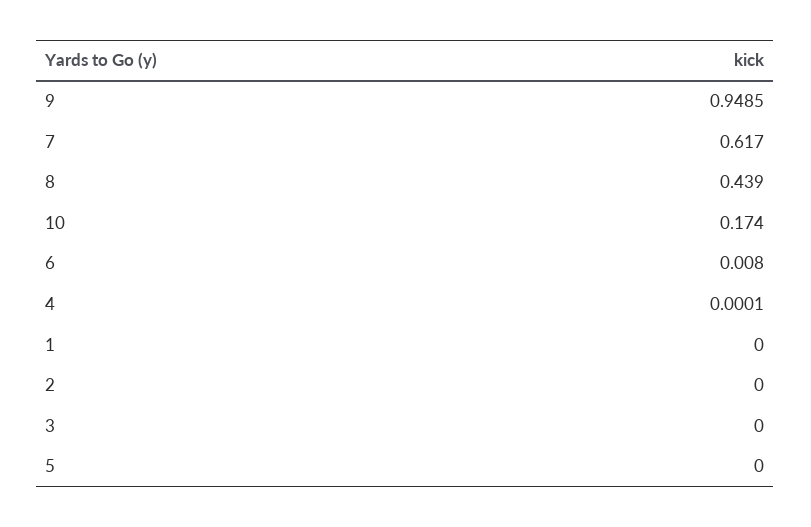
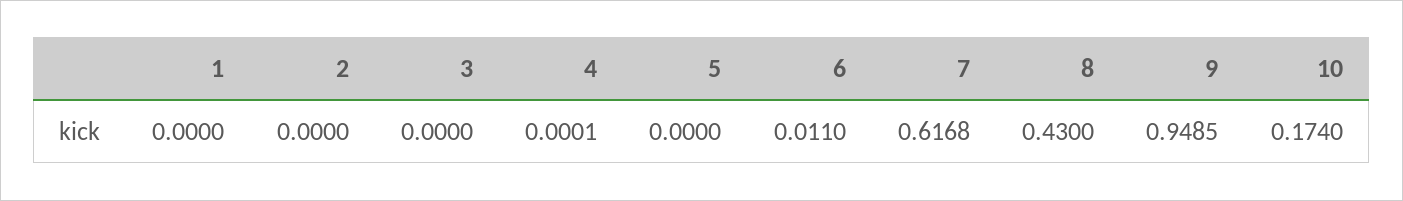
  {
    "9": 0.9485,
-   "7": 0.617,
+   "7": 0.6168,
-   "8": 0.439,
+   "8": 0.43,
    "10": 0.174,
-   "6": 0.008,
+   "6": 0.011,
    "4": 0.0001,
    "1": 0,
    "2": 0,
    "3": 0,
    "5": 0
  }

